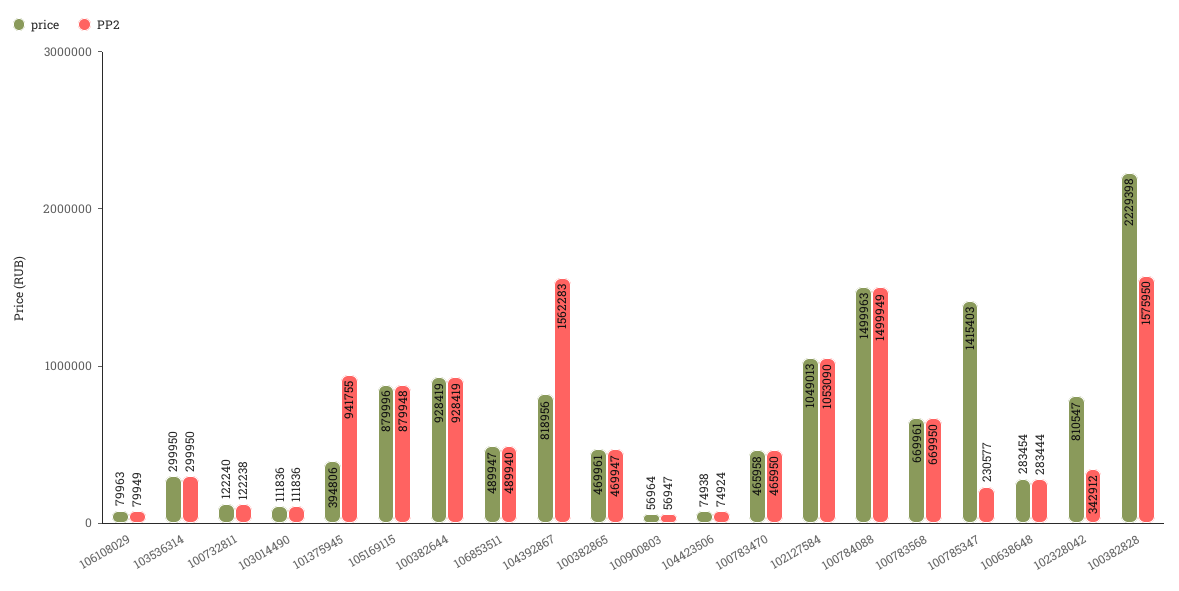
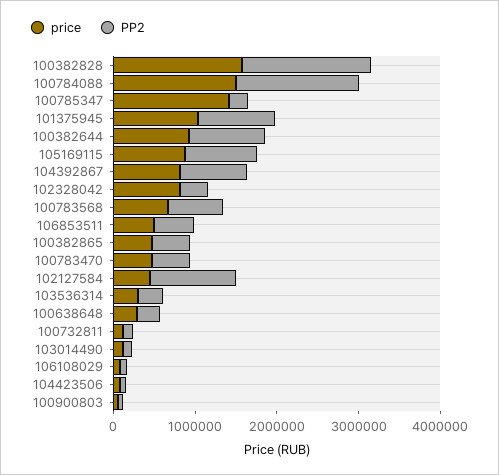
  {
    "price": {
      "106108029": 79963,
      "103536314": 299950,
      "100732811": 122240,
      "103014490": 111836,
-     "101375945": 394806,
+     "101375945": 1000000,
      "105169115": 879996,
      "100382644": 928419,
      "106853511": 489947,
      "104392867": 818956,
      "100382865": 469961,
      "100900803": 56964,
      "104423506": 74938,
      "100783470": 465958,
-     "102127584": 1049013,
+     "102127584": 400000,
      "100784088": 1499963,
      "100783568": 669961,
      "100785347": 1415403,
      "100638648": 283454,
      "102328042": 810547,
-     "100382828": 2229398
+     "100382828": 1600000
    },
    "PP2": {
      "106108029": 79949,
      "103536314": 299950,
      "100732811": 122238,
      "103014490": 111836,
      "101375945": 941755,
      "105169115": 879948,
      "100382644": 928419,
      "106853511": 489940,
-     "104392867": 1562283,
+     "104392867": 800000,
      "100382865": 469947,
      "100900803": 56947,
      "104423506": 74924,
      "100783470": 465950,
      "102127584": 1053090,
      "100784088": 1499949,
      "100783568": 669950,
      "100785347": 230577,
      "100638648": 283444,
      "102328042": 342912,
      "100382828": 1575950
    }
  }

